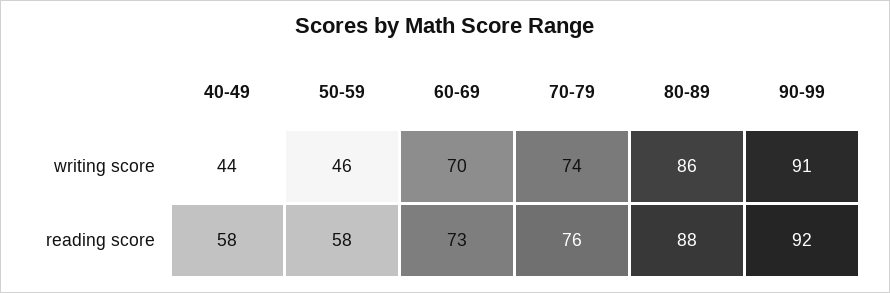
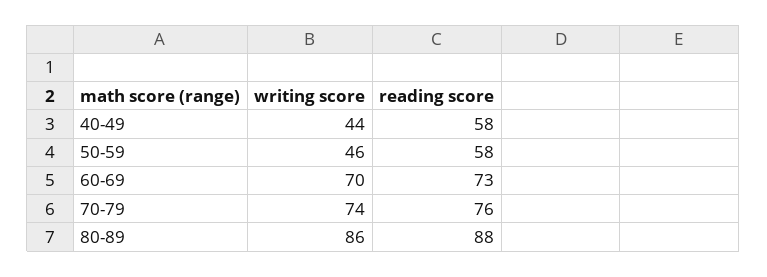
  {
    "40-49": {
      "writing score": 44,
      "reading score": 58
    },
    "50-59": {
      "writing score": 46,
      "reading score": 58
    },
    "60-69": {
      "writing score": 70,
      "reading score": 73
    },
    "70-79": {
      "writing score": 74,
      "reading score": 76
    },
    "80-89": {
      "writing score": 86,
      "reading score": 88
-   },
+   }
-   "90-99": {
-     "writing score": 91,
-     "reading score": 92
-   }
  }

